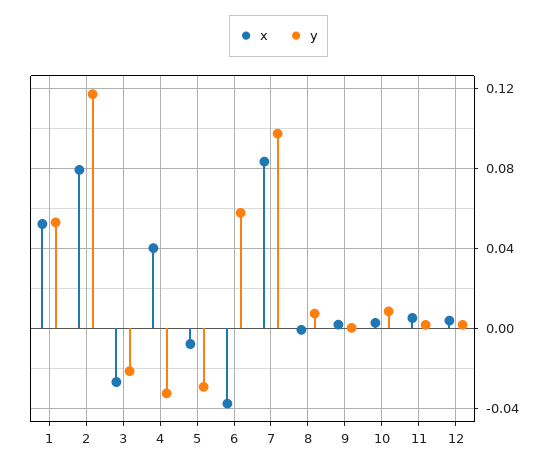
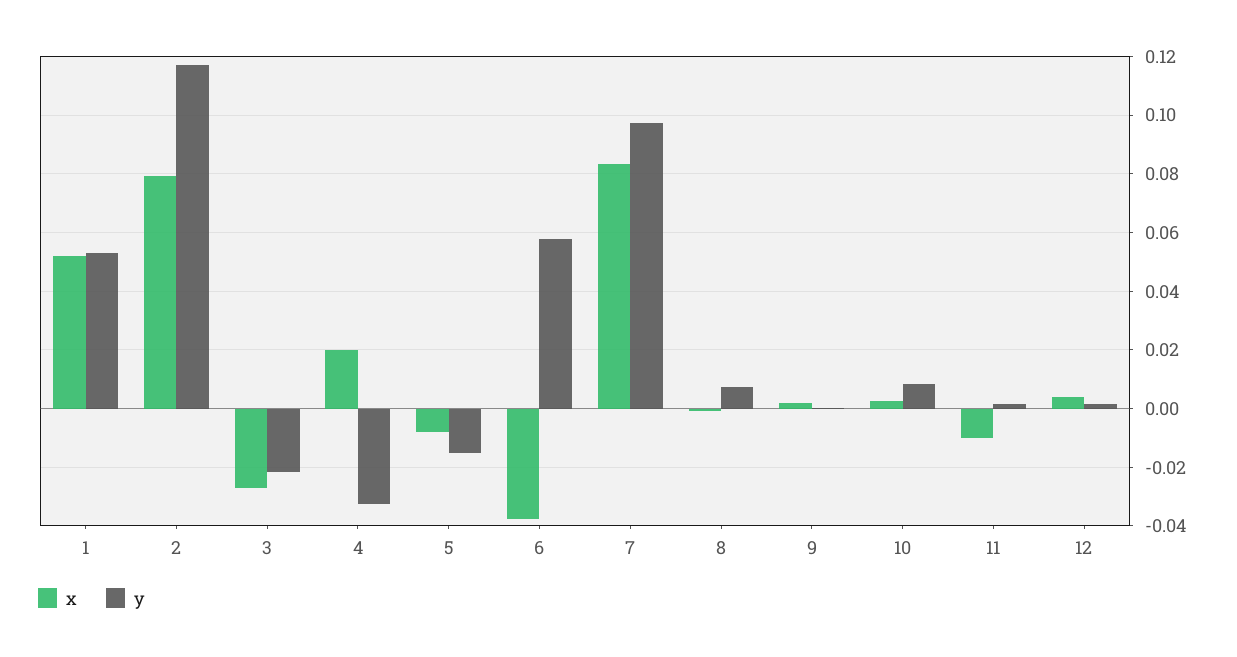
  {
    "x": {
      "1": 0.0525,
      "2": 0.08,
      "3": -0.0275,
-     "4": 0.04,
+     "4": 0.02,
      "5": -0.0075,
      "6": -0.0375,
      "7": 0.0825,
      "8": 0,
      "9": 0.0025,
      "10": 0.0025,
-     "11": 0.005,
+     "11": -0.01,
      "12": 0.005
    },
    "y": {
      "1": 0.0525,
      "2": 0.1175,
      "3": -0.0225,
      "4": -0.0325,
-     "5": -0.03,
+     "5": -0.015,
      "6": 0.0575,
      "7": 0.0975,
      "8": 0.0075,
      "9": 0,
      "10": 0.0075,
      "11": 0.0025,
      "12": 0.0025
    }
  }

